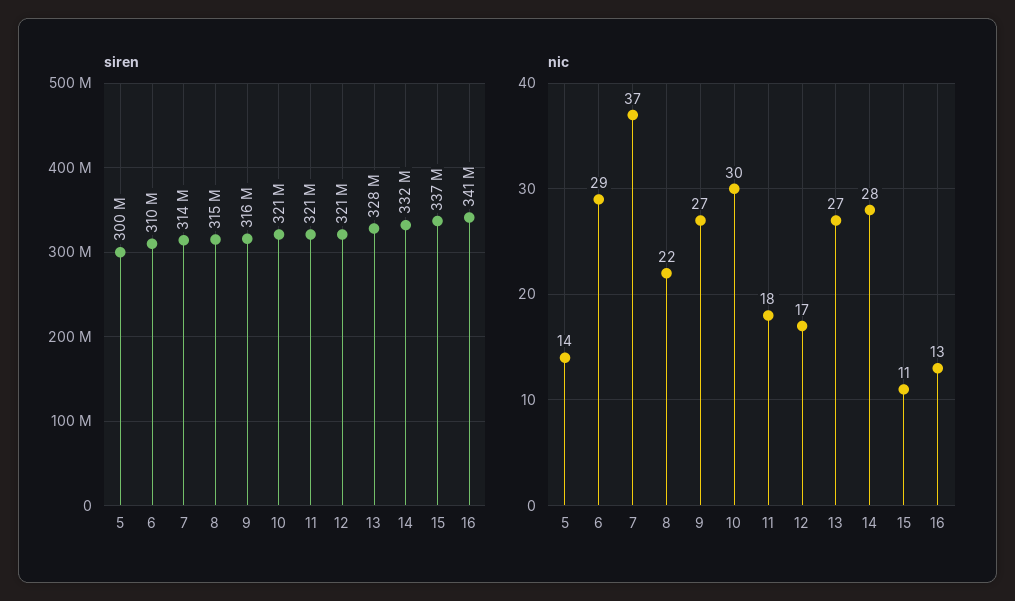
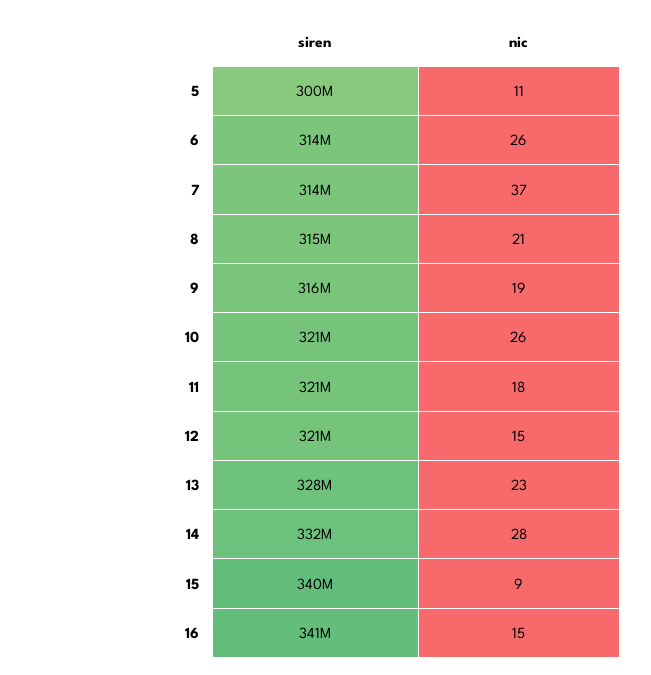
  {
    "siren": {
      "5": 300000000,
-     "6": 310000000,
+     "6": 314000000,
      "7": 314000000,
      "8": 315000000,
      "9": 316000000,
      "10": 321000000,
      "11": 321000000,
      "12": 321000000,
      "13": 328000000,
      "14": 332000000,
-     "15": 337000000,
+     "15": 340000000,
      "16": 341000000
    },
    "nic": {
-     "5": 14,
+     "5": 11,
-     "6": 29,
+     "6": 26,
      "7": 37,
-     "8": 22,
+     "8": 21,
-     "9": 27,
+     "9": 19,
-     "10": 30,
+     "10": 26,
      "11": 18,
-     "12": 17,
+     "12": 15,
-     "13": 27,
+     "13": 23,
      "14": 28,
-     "15": 11,
+     "15": 9,
-     "16": 13
+     "16": 15
    }
  }

